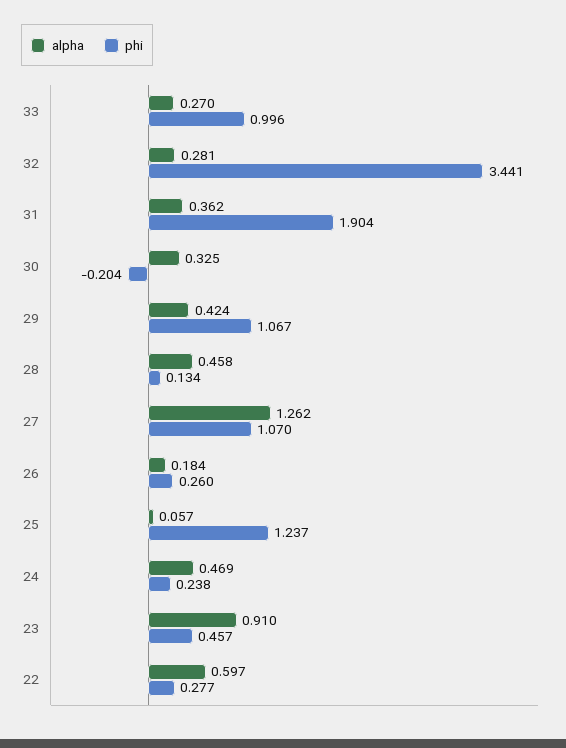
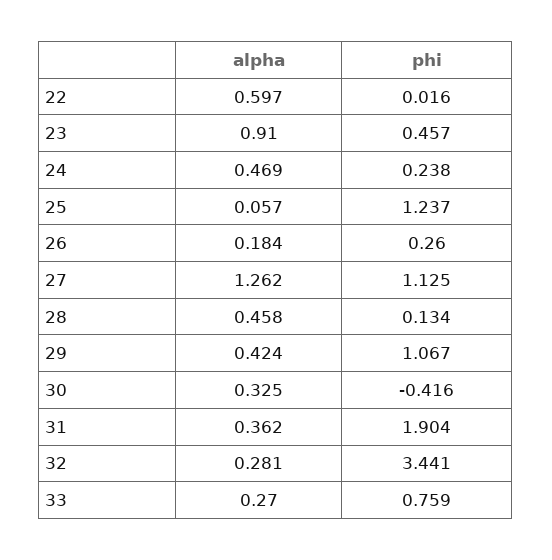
  {
    "alpha": {
      "33": 0.27,
      "32": 0.281,
      "31": 0.362,
      "30": 0.325,
      "29": 0.424,
      "28": 0.458,
      "27": 1.262,
      "26": 0.184,
      "25": 0.057,
      "24": 0.469,
      "23": 0.91,
      "22": 0.597
    },
    "phi": {
-     "33": 0.996,
+     "33": 0.759,
      "32": 3.441,
      "31": 1.904,
-     "30": -0.204,
+     "30": -0.416,
      "29": 1.067,
      "28": 0.134,
-     "27": 1.07,
+     "27": 1.125,
      "26": 0.26,
      "25": 1.237,
      "24": 0.238,
      "23": 0.457,
-     "22": 0.277
+     "22": 0.016
    }
  }

